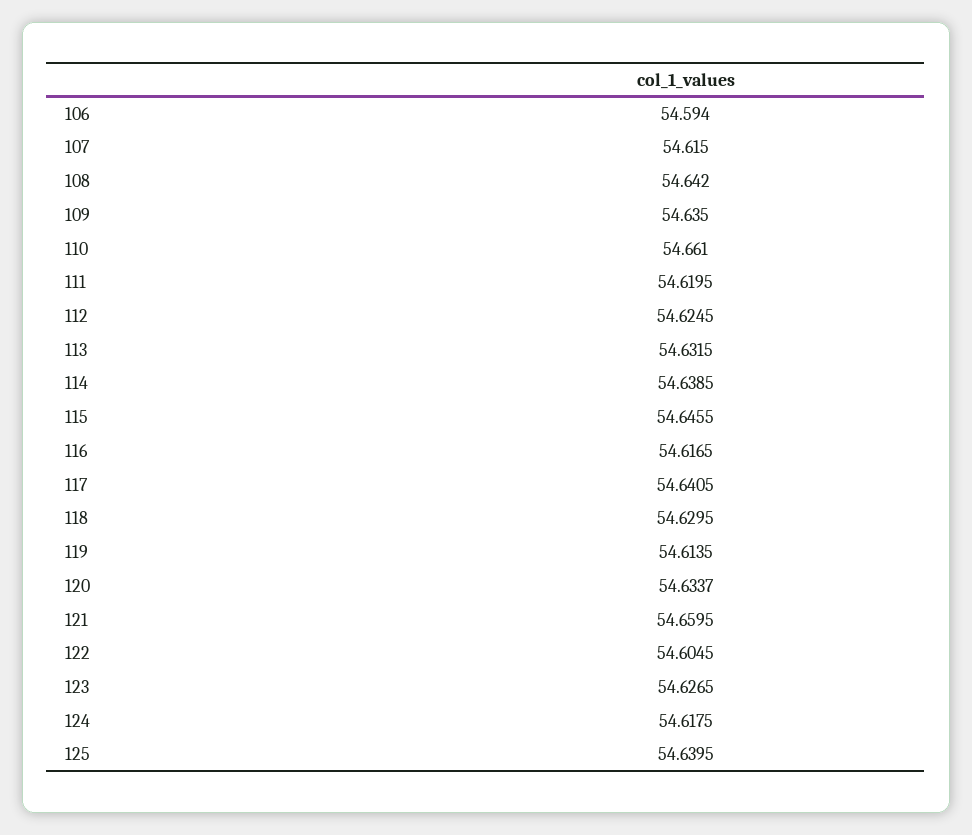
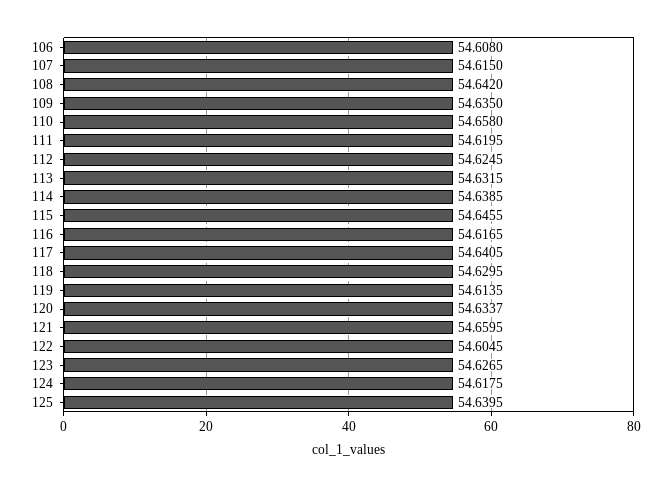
  {
-   "106": 54.594,
+   "106": 54.608,
    "107": 54.615,
    "108": 54.642,
    "109": 54.635,
-   "110": 54.661,
+   "110": 54.658,
    "111": 54.6195,
    "112": 54.6245,
    "113": 54.6315,
    "114": 54.6385,
    "115": 54.6455,
    "116": 54.6165,
    "117": 54.6405,
    "118": 54.6295,
    "119": 54.6135,
    "120": 54.6337,
    "121": 54.6595,
    "122": 54.6045,
    "123": 54.6265,
    "124": 54.6175,
    "125": 54.6395
  }

